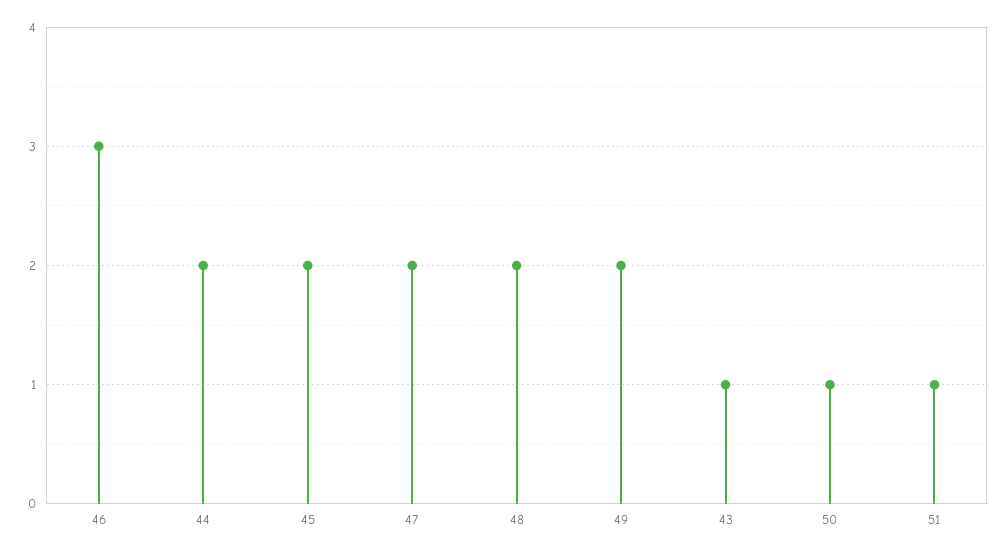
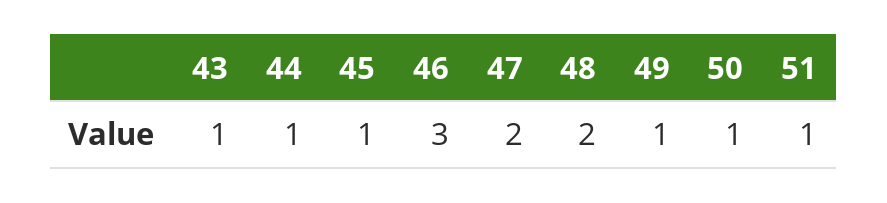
  {
    "46": 3,
-   "44": 2,
+   "44": 1,
-   "45": 2,
+   "45": 1,
    "47": 2,
    "48": 2,
-   "49": 2,
+   "49": 1,
    "43": 1,
    "50": 1,
    "51": 1
  }

